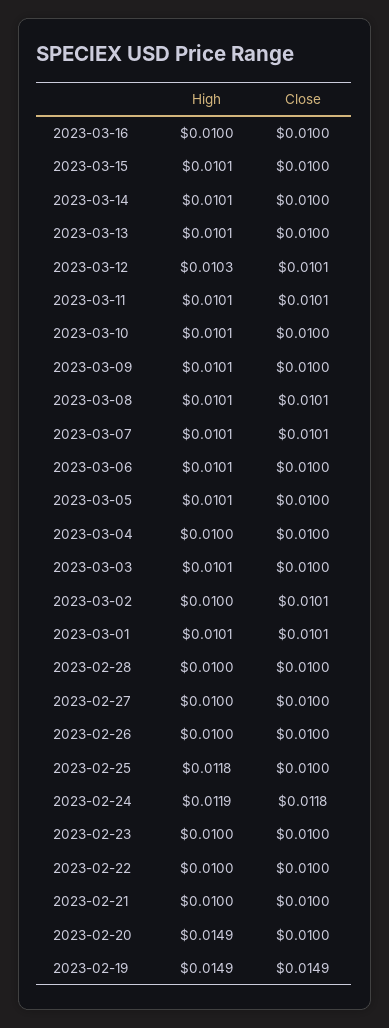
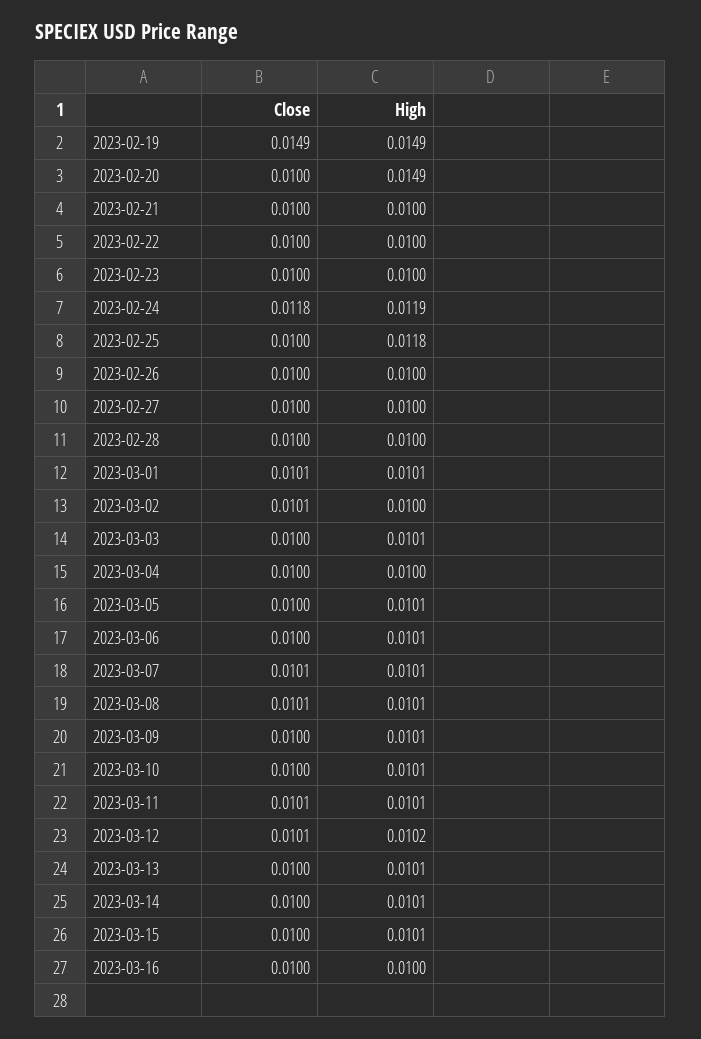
  {
    "High": {
      "2023-03-16": 0.01,
      "2023-03-15": 0.0101,
      "2023-03-14": 0.0101,
      "2023-03-13": 0.0101,
-     "2023-03-12": 0.0103,
+     "2023-03-12": 0.0102,
      "2023-03-11": 0.0101,
      "2023-03-10": 0.0101,
      "2023-03-09": 0.0101,
      "2023-03-08": 0.0101,
      "2023-03-07": 0.0101,
      "2023-03-06": 0.0101,
      "2023-03-05": 0.0101,
      "2023-03-04": 0.01,
      "2023-03-03": 0.0101,
      "2023-03-02": 0.01,
      "2023-03-01": 0.0101,
      "2023-02-28": 0.01,
      "2023-02-27": 0.01,
      "2023-02-26": 0.01,
      "2023-02-25": 0.0118,
      "2023-02-24": 0.0119,
      "2023-02-23": 0.01,
      "2023-02-22": 0.01,
      "2023-02-21": 0.01,
      "2023-02-20": 0.0149,
      "2023-02-19": 0.0149
    },
    "Close": {
      "2023-03-16": 0.01,
      "2023-03-15": 0.01,
      "2023-03-14": 0.01,
      "2023-03-13": 0.01,
      "2023-03-12": 0.0101,
      "2023-03-11": 0.0101,
      "2023-03-10": 0.01,
      "2023-03-09": 0.01,
      "2023-03-08": 0.0101,
      "2023-03-07": 0.0101,
      "2023-03-06": 0.01,
      "2023-03-05": 0.01,
      "2023-03-04": 0.01,
      "2023-03-03": 0.01,
      "2023-03-02": 0.0101,
      "2023-03-01": 0.0101,
      "2023-02-28": 0.01,
      "2023-02-27": 0.01,
      "2023-02-26": 0.01,
      "2023-02-25": 0.01,
      "2023-02-24": 0.0118,
      "2023-02-23": 0.01,
      "2023-02-22": 0.01,
      "2023-02-21": 0.01,
      "2023-02-20": 0.01,
      "2023-02-19": 0.0149
    }
  }

